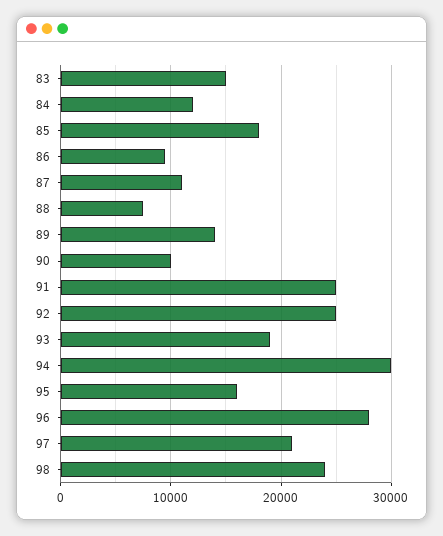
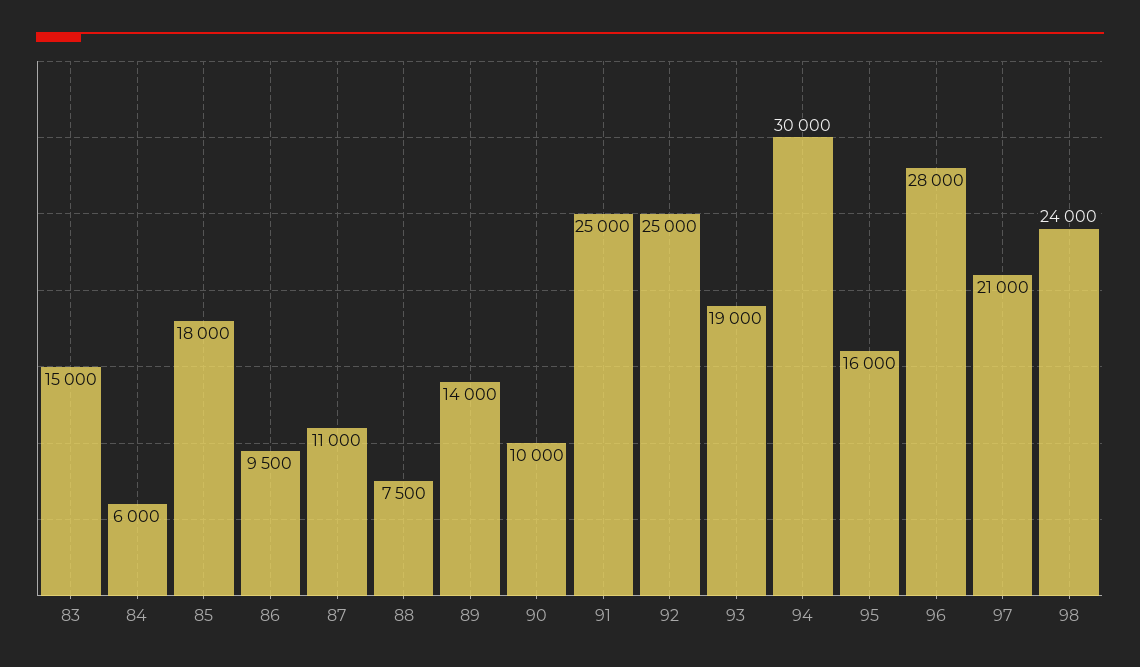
  {
    "83": 15000,
-   "84": 12000,
+   "84": 6000,
    "85": 18000,
    "86": 9500,
    "87": 11000,
    "88": 7500,
    "89": 14000,
    "90": 10000,
    "91": 25000,
    "92": 25000,
    "93": 19000,
    "94": 30000,
    "95": 16000,
    "96": 28000,
    "97": 21000,
    "98": 24000
  }

